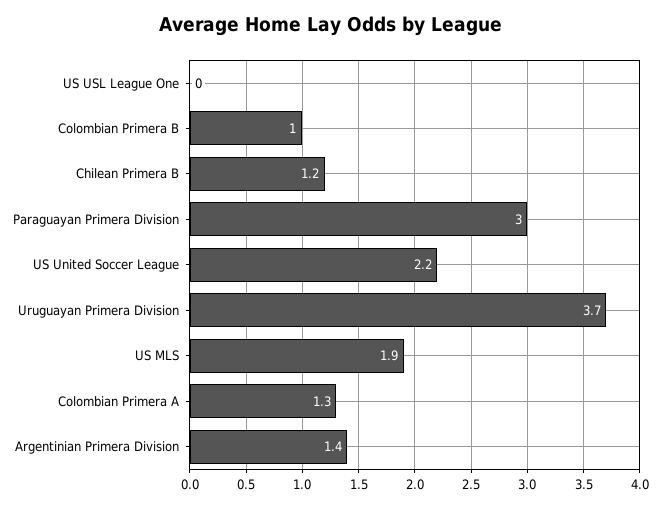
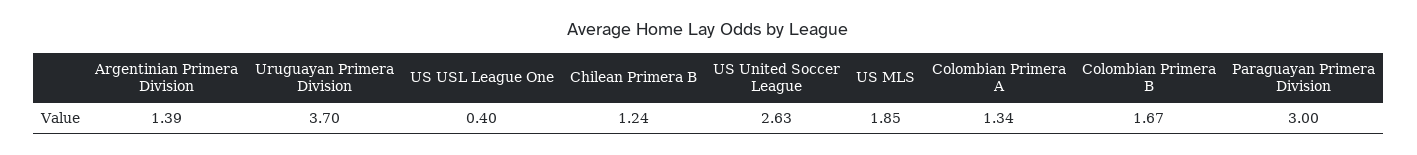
  {
-   "US USL League One": 0,
+   "US USL League One": 0.4,
-   "Colombian Primera B": 1,
+   "Colombian Primera B": 1.67,
    "Chilean Primera B": 1.24,
    "Paraguayan Primera Division": 3,
-   "US United Soccer League": 2.2,
+   "US United Soccer League": 2.63,
    "Uruguayan Primera Division": 3.7,
    "US MLS": 1.85,
    "Colombian Primera A": 1.34,
    "Argentinian Primera Division": 1.39
  }

